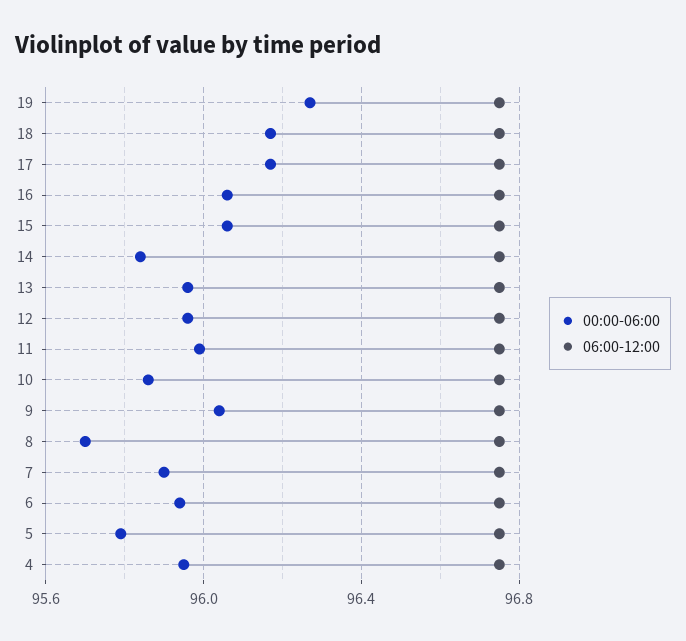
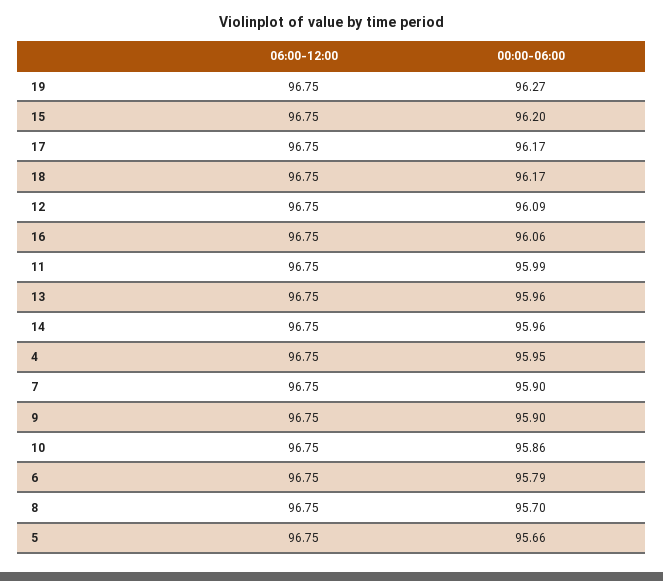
  {
    "00:00-06:00": {
      "19": 96.27,
      "18": 96.17,
      "17": 96.17,
      "16": 96.06,
-     "15": 96.05,
+     "15": 96.2,
-     "14": 95.85,
+     "14": 95.96,
      "13": 95.96,
-     "12": 95.95,
+     "12": 96.09,
      "11": 95.99,
      "10": 95.86,
-     "9": 96.05,
+     "9": 95.9,
      "8": 95.7,
      "7": 95.9,
-     "6": 95.95,
+     "6": 95.79,
-     "5": 95.8,
+     "5": 95.66,
      "4": 95.95
    },
    "06:00-12:00": {
      "19": 96.75,
      "18": 96.75,
      "17": 96.75,
      "16": 96.75,
      "15": 96.75,
      "14": 96.75,
      "13": 96.75,
      "12": 96.75,
      "11": 96.75,
      "10": 96.75,
      "9": 96.75,
      "8": 96.75,
      "7": 96.75,
      "6": 96.75,
      "5": 96.75,
      "4": 96.75
    }
  }

